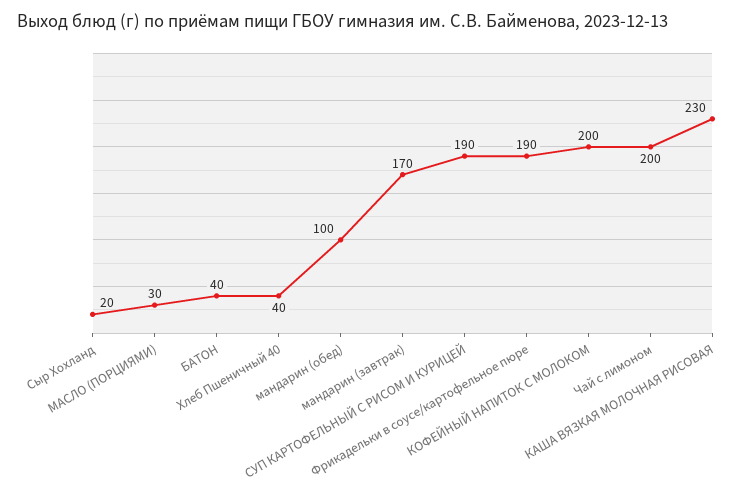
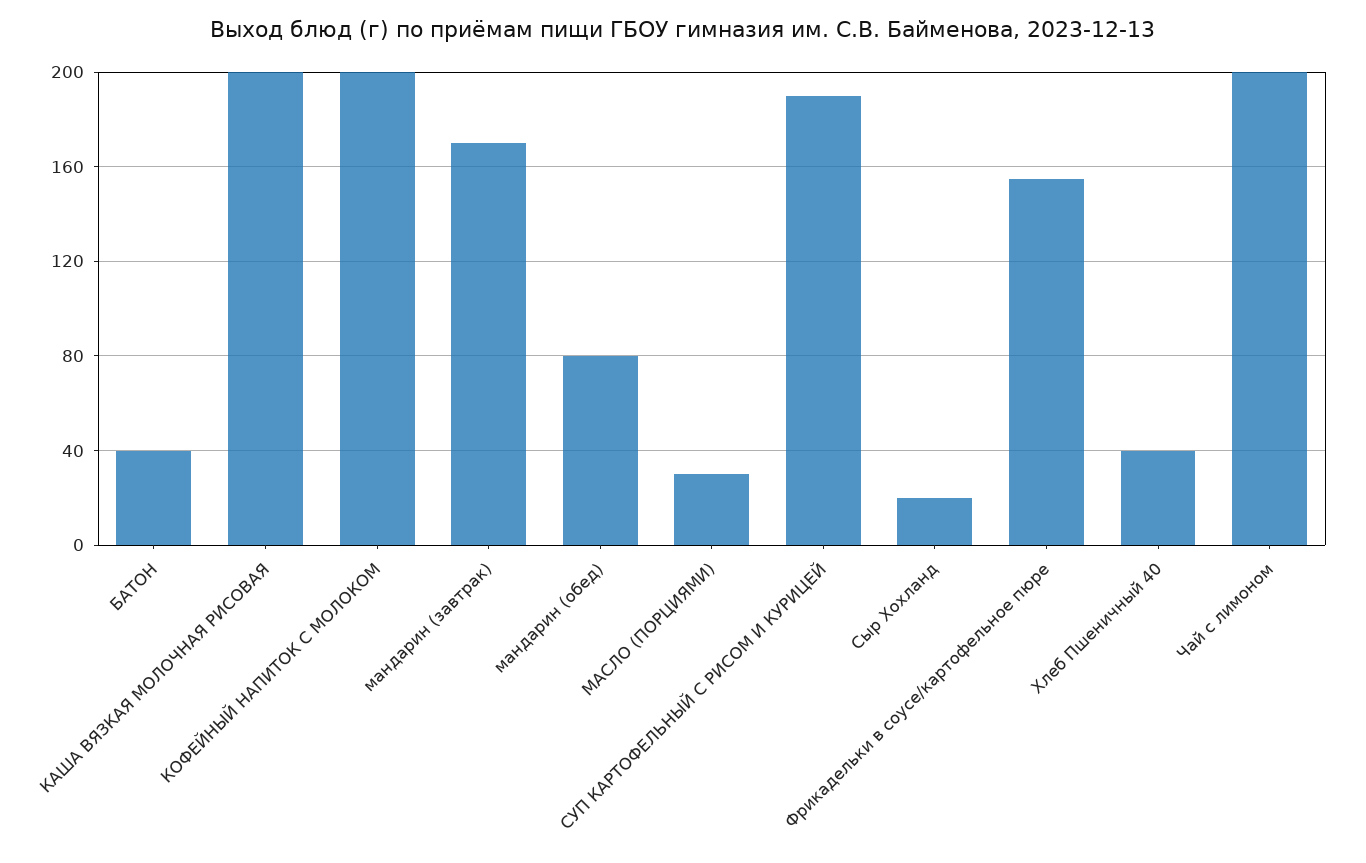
  {
    "Сыр Хохланд": 20,
    "МАСЛО (ПОРЦИЯМИ)": 30,
    "БАТОН": 40,
    "Хлеб Пшеничный 40": 40,
-   "мандарин (обед)": 100,
+   "мандарин (обед)": 80,
    "мандарин (завтрак)": 170,
    "СУП КАРТОФЕЛЬНЫЙ С РИСОМ И КУРИЦЕЙ": 190,
-   "Фрикадельки в соусе/картофельное пюре": 190,
+   "Фрикадельки в соусе/картофельное пюре": 155,
    "КОФЕЙНЫЙ НАПИТОК С МОЛОКОМ": 200,
    "Чай с лимоном": 200,
-   "КАША ВЯЗКАЯ МОЛОЧНАЯ РИСОВАЯ": 230
+   "КАША ВЯЗКАЯ МОЛОЧНАЯ РИСОВАЯ": 200
  }

